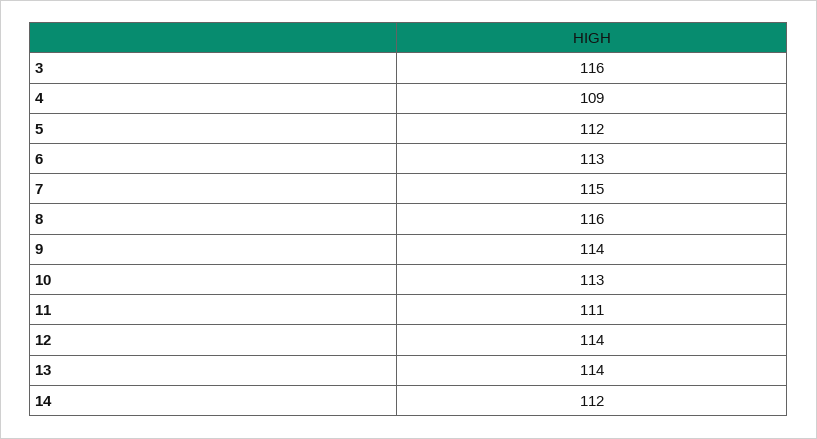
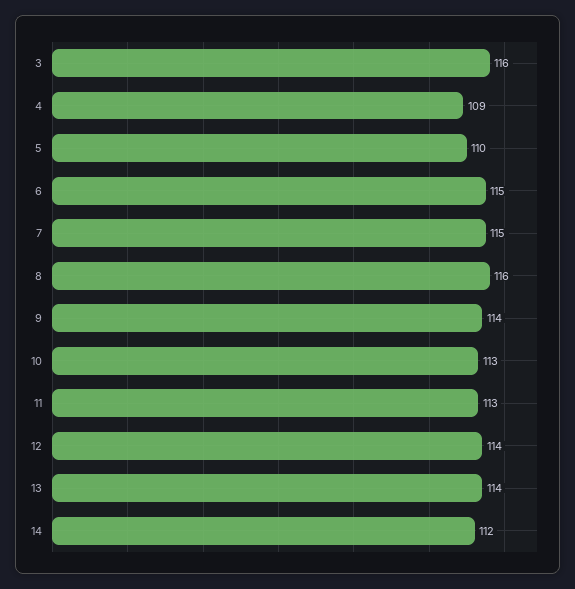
  {
    "3": 116,
    "4": 109,
-   "5": 112,
+   "5": 110,
-   "6": 113,
+   "6": 115,
    "7": 115,
    "8": 116,
    "9": 114,
    "10": 113,
-   "11": 111,
+   "11": 113,
    "12": 114,
    "13": 114,
    "14": 112
  }

